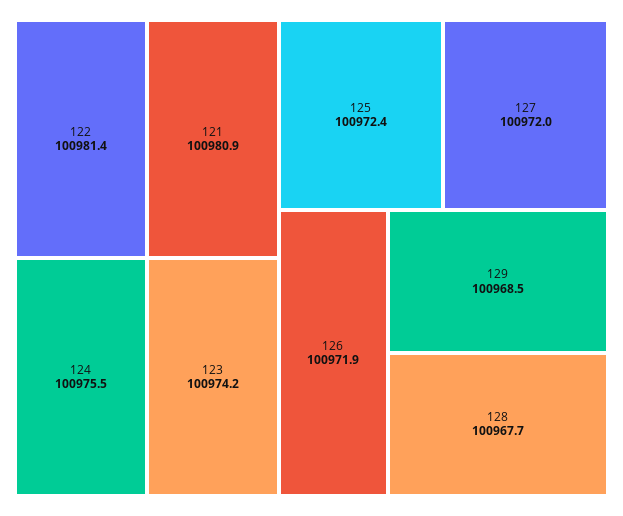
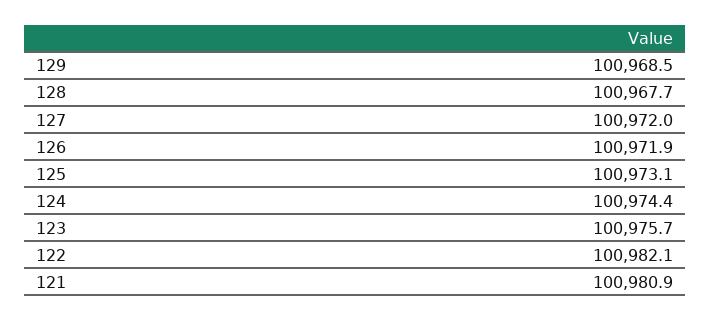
  {
-   "122": 100981.4,
+   "122": 100982.1,
    "121": 100980.9,
-   "124": 100975.5,
+   "124": 100974.4,
-   "123": 100974.2,
+   "123": 100975.7,
-   "125": 100972.4,
+   "125": 100973.1,
    "127": 100972,
    "126": 100971.9,
    "129": 100968.5,
    "128": 100967.7
  }

